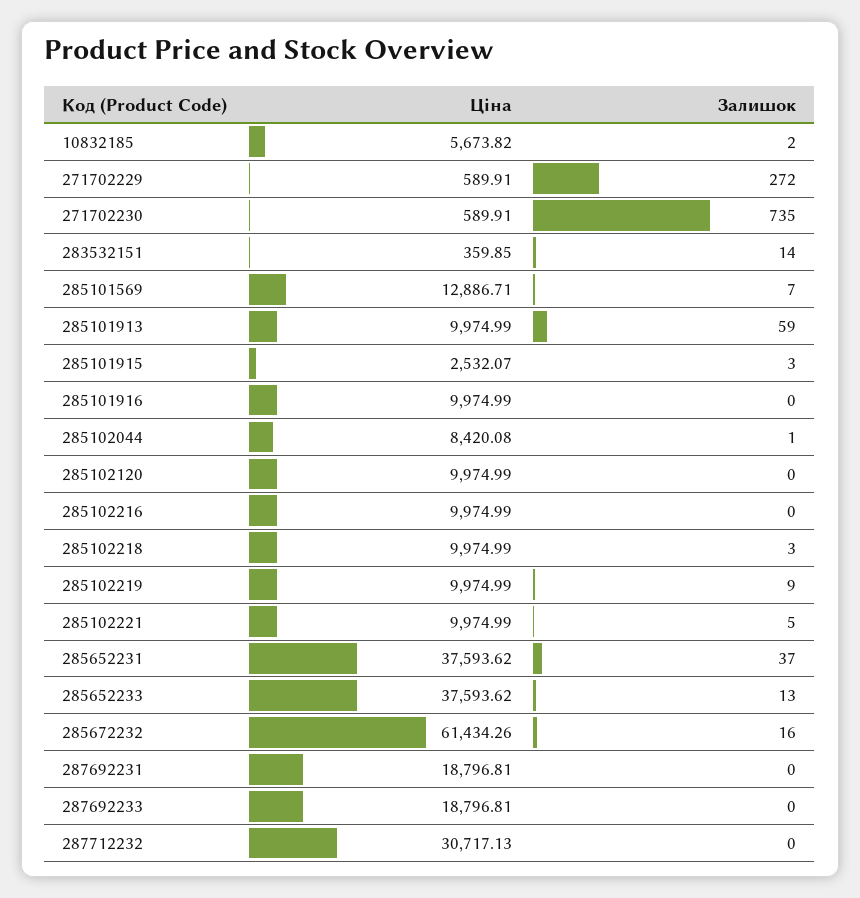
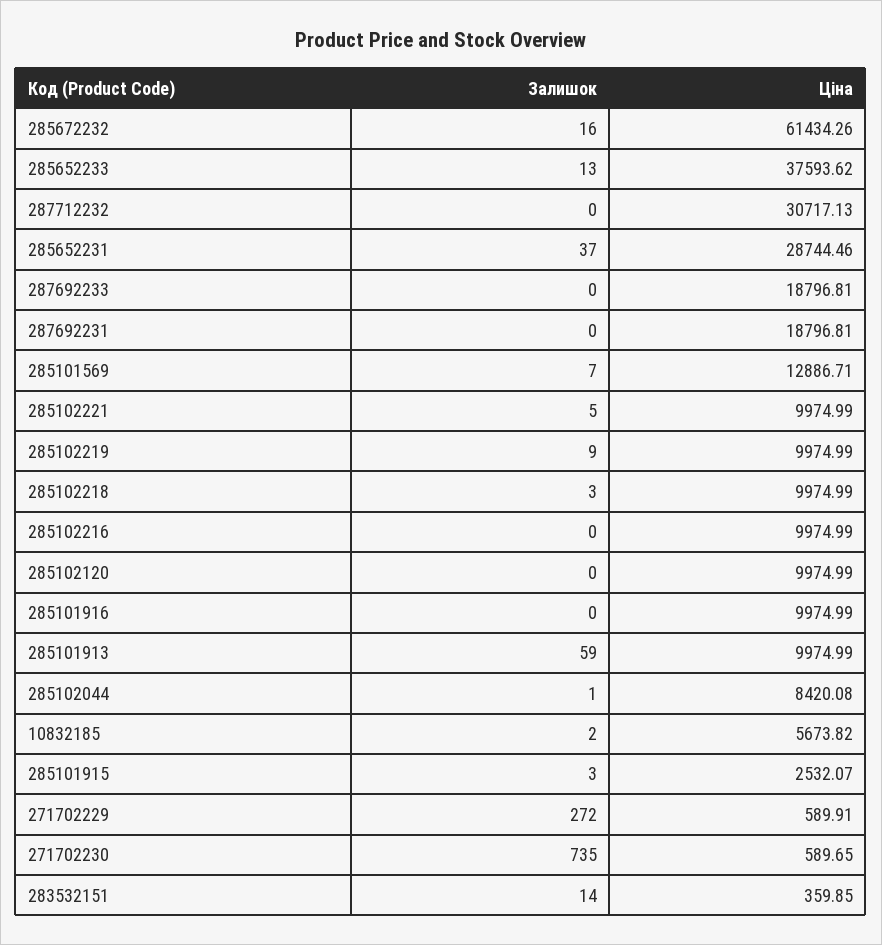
  {
    "Ціна": {
      "10832185": 5673.82,
      "271702229": 589.91,
-     "271702230": 589.91,
+     "271702230": 589.65,
      "283532151": 359.85,
      "285101569": 12886.71,
      "285101913": 9974.99,
      "285101915": 2532.07,
      "285101916": 9974.99,
      "285102044": 8420.08,
      "285102120": 9974.99,
      "285102216": 9974.99,
      "285102218": 9974.99,
      "285102219": 9974.99,
      "285102221": 9974.99,
-     "285652231": 37593.62,
+     "285652231": 28744.46,
      "285652233": 37593.62,
      "285672232": 61434.26,
      "287692231": 18796.81,
      "287692233": 18796.81,
      "287712232": 30717.13
    },
    "Залишок": {
      "10832185": 2,
      "271702229": 272,
      "271702230": 735,
      "283532151": 14,
      "285101569": 7,
      "285101913": 59,
      "285101915": 3,
      "285101916": 0,
      "285102044": 1,
      "285102120": 0,
      "285102216": 0,
      "285102218": 3,
      "285102219": 9,
      "285102221": 5,
      "285652231": 37,
      "285652233": 13,
      "285672232": 16,
      "287692231": 0,
      "287692233": 0,
      "287712232": 0
    }
  }

